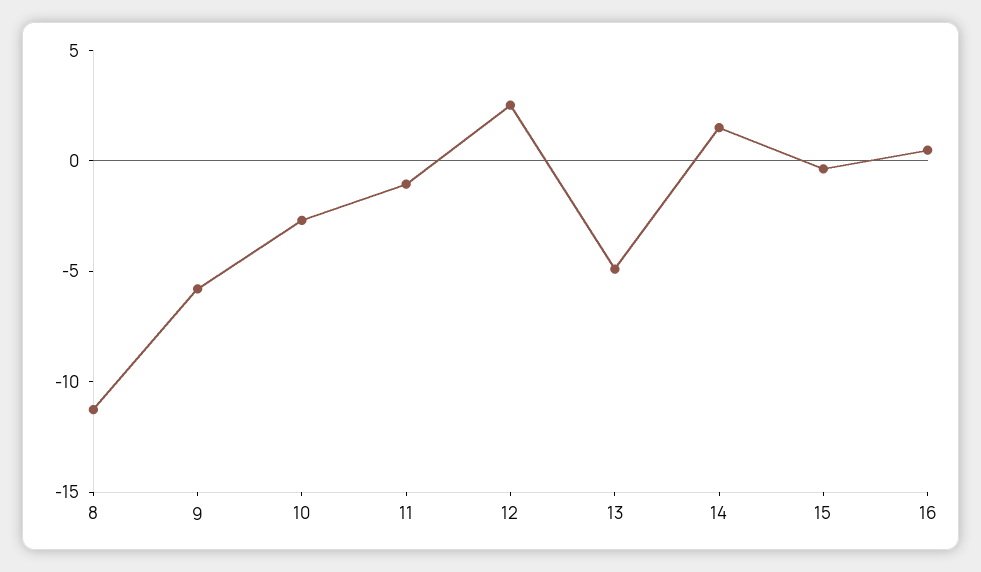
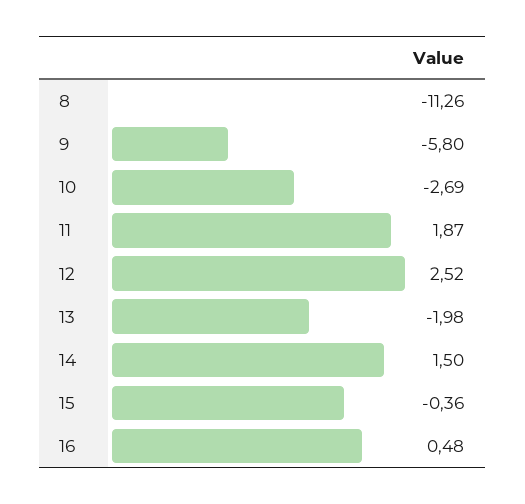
  {
    "8": -11.26,
    "9": -5.8,
    "10": -2.69,
-   "11": -1,
+   "11": 1.87,
    "12": 2.52,
-   "13": -5,
+   "13": -1.98,
    "14": 1.5,
    "15": -0.36,
    "16": 0.48
  }

